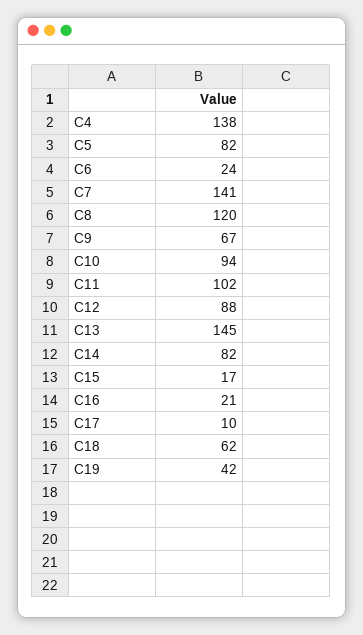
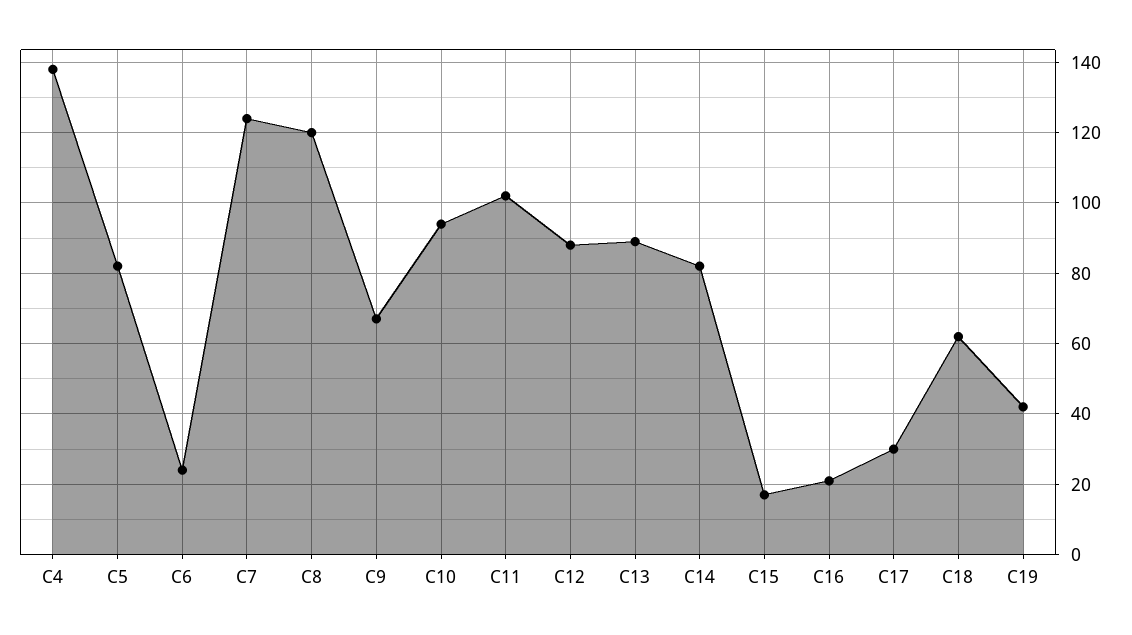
  {
    "C4": 138,
    "C5": 82,
    "C6": 24,
-   "C7": 141,
+   "C7": 125,
    "C8": 120,
    "C9": 67,
    "C10": 94,
    "C11": 102,
    "C12": 88,
-   "C13": 145,
+   "C13": 90,
    "C14": 82,
    "C15": 17,
    "C16": 21,
-   "C17": 10,
+   "C17": 30,
    "C18": 62,
    "C19": 42
  }

